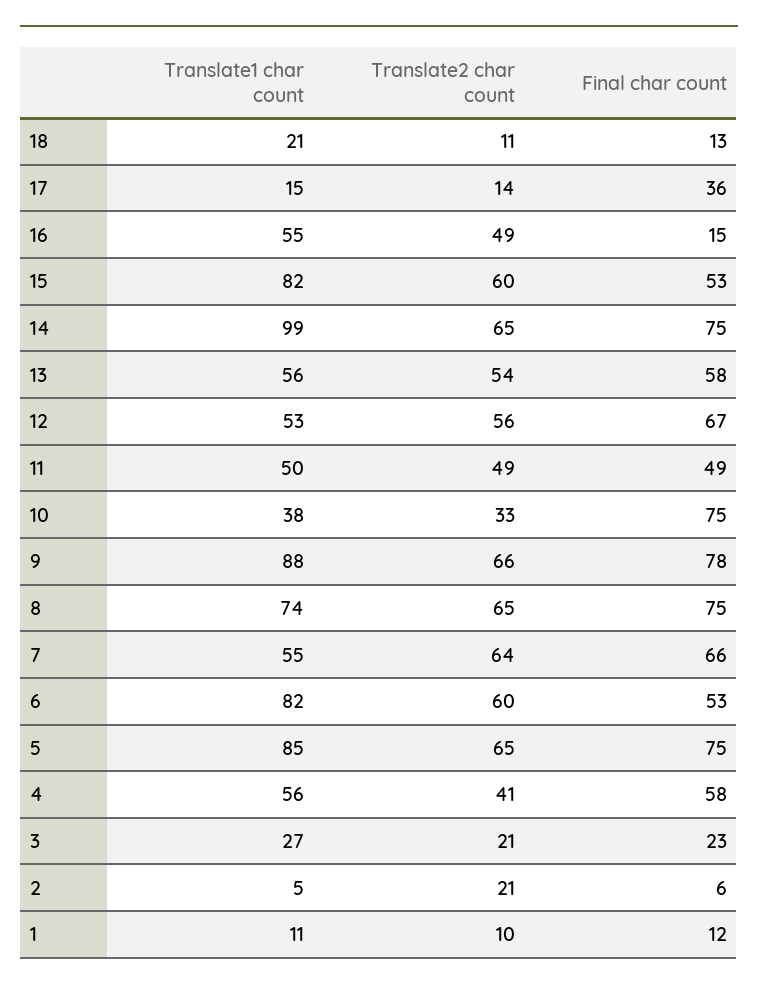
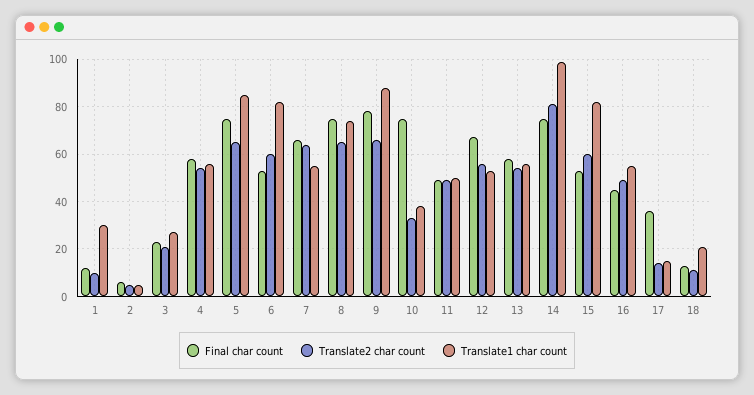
  {
    "Translate1 char count": {
      "18": 21,
      "17": 15,
      "16": 55,
      "15": 82,
      "14": 99,
      "13": 56,
      "12": 53,
      "11": 50,
      "10": 38,
      "9": 88,
      "8": 74,
      "7": 55,
      "6": 82,
      "5": 85,
      "4": 56,
      "3": 27,
      "2": 5,
-     "1": 11
+     "1": 30
    },
    "Translate2 char count": {
      "18": 11,
      "17": 14,
      "16": 49,
      "15": 60,
-     "14": 65,
+     "14": 80,
      "13": 54,
      "12": 56,
      "11": 49,
      "10": 33,
      "9": 66,
      "8": 65,
      "7": 64,
      "6": 60,
      "5": 65,
-     "4": 41,
+     "4": 55,
      "3": 21,
-     "2": 21,
+     "2": 5,
      "1": 10
    },
    "Final char count": {
      "18": 13,
      "17": 36,
-     "16": 15,
+     "16": 45,
      "15": 53,
      "14": 75,
      "13": 58,
      "12": 67,
      "11": 49,
      "10": 75,
      "9": 78,
      "8": 75,
      "7": 66,
      "6": 53,
      "5": 75,
      "4": 58,
      "3": 23,
      "2": 6,
      "1": 12
    }
  }

